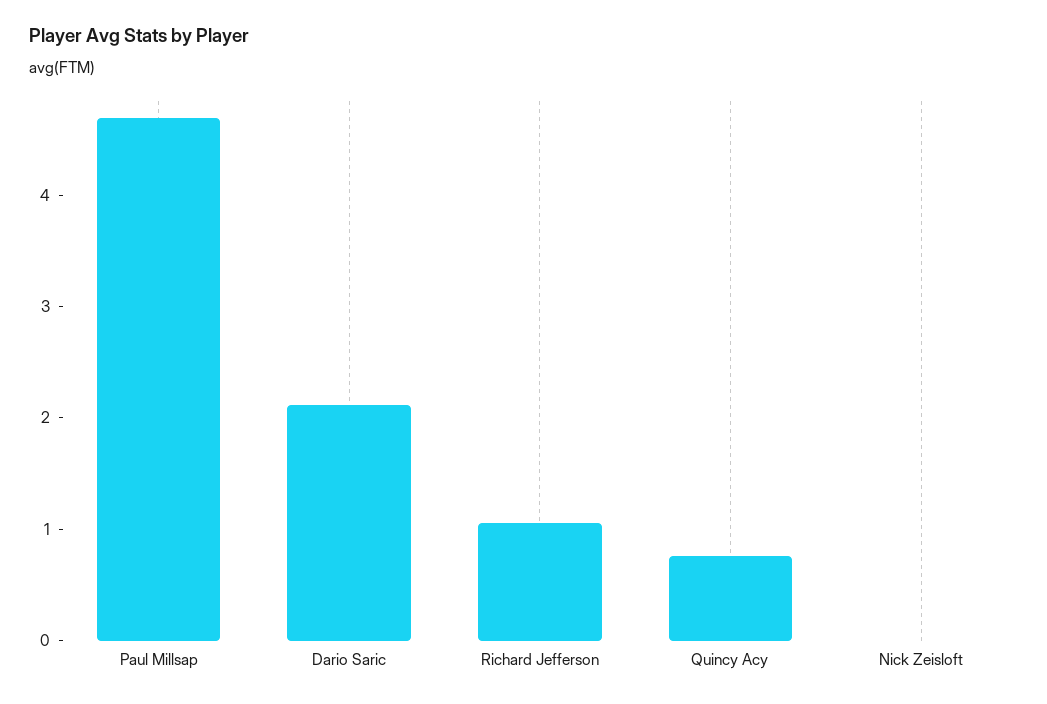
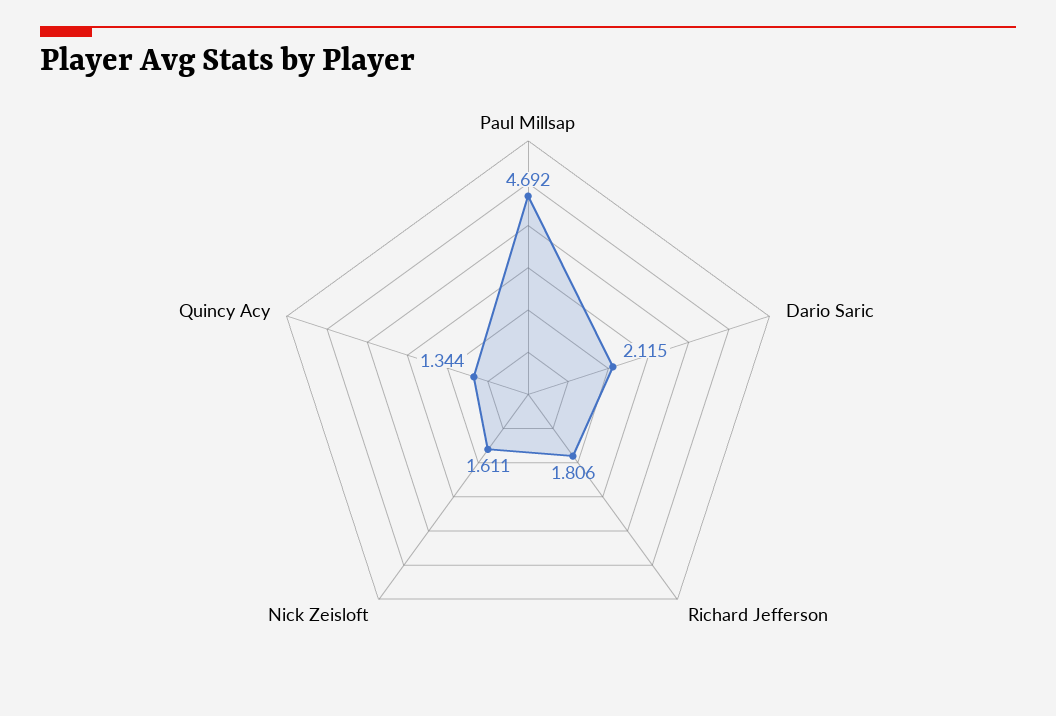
  {
    "Paul Millsap": 4.692,
    "Dario Saric": 2.115,
-   "Richard Jefferson": 1,
+   "Richard Jefferson": 1.806,
-   "Quincy Acy": 0.8,
+   "Quincy Acy": 1.344,
-   "Nick Zeisloft": 0
+   "Nick Zeisloft": 1.611
  }

